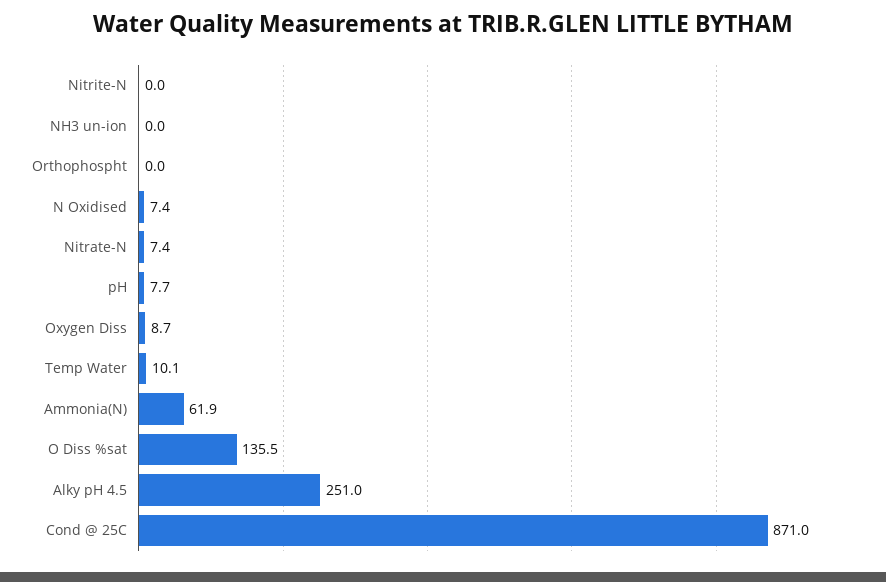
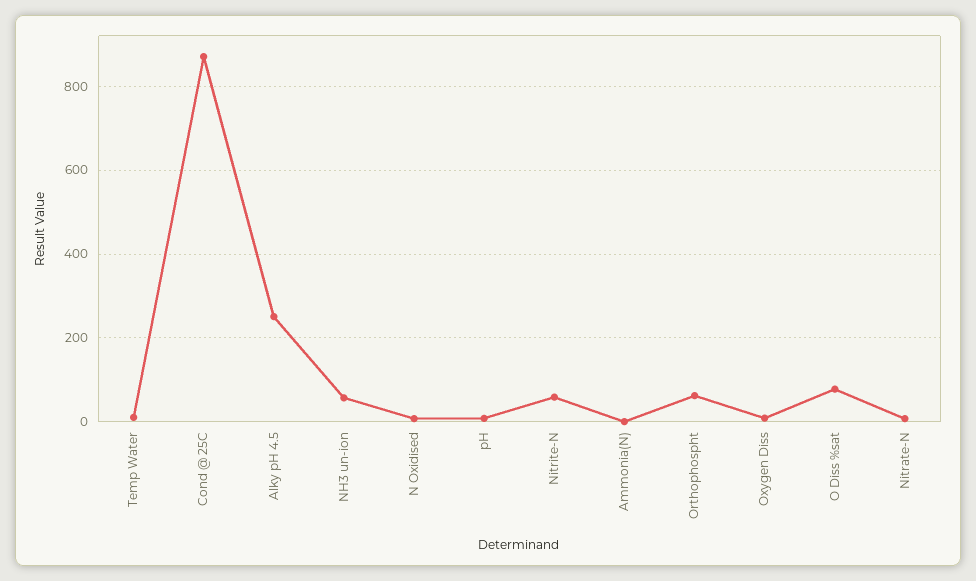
  {
-   "Nitrite-N": 0,
+   "Nitrite-N": 60,
-   "NH3 un-ion": 0,
+   "NH3 un-ion": 60,
-   "Orthophospht": 0,
+   "Orthophospht": 60,
    "N Oxidised": 7.4,
    "Nitrate-N": 7.4,
    "pH": 7.7,
    "Oxygen Diss": 8.7,
    "Temp Water": 10.1,
-   "Ammonia(N)": 61.9,
+   "Ammonia(N)": 0,
-   "O Diss %sat": 135.5,
+   "O Diss %sat": 80,
    "Alky pH 4.5": 251,
    "Cond @ 25C": 871
  }

